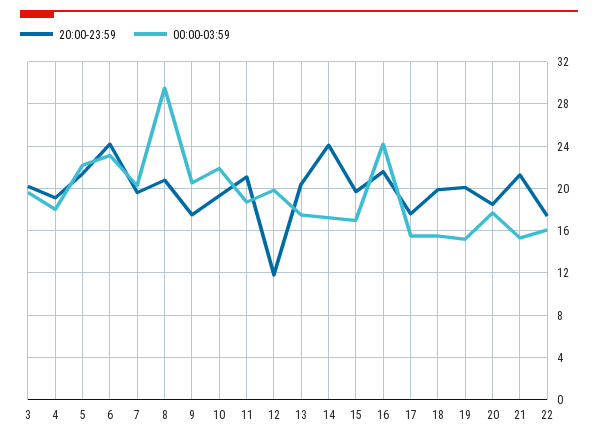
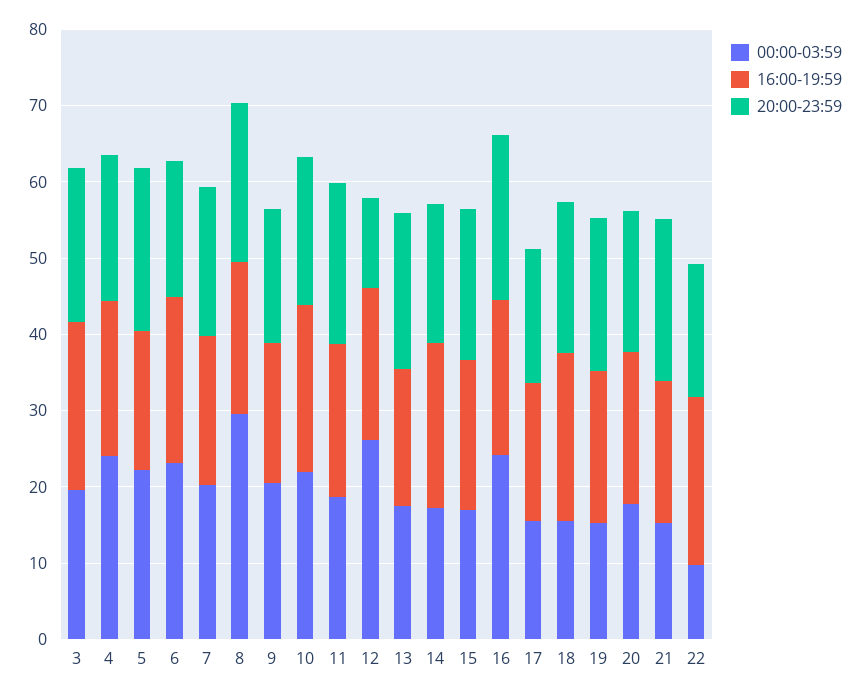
  {
    "20:00-23:59": {
      "3": 20,
      "4": 19,
      "5": 21,
-     "6": 24,
+     "6": 18,
      "7": 20,
      "8": 21,
      "9": 18,
      "10": 19,
      "11": 21,
      "12": 12,
      "13": 20,
-     "14": 24,
+     "14": 18,
      "15": 20,
      "16": 22,
      "17": 18,
      "18": 20,
      "19": 20,
      "20": 19,
      "21": 21,
      "22": 17
    },
    "00:00-03:59": {
      "3": 20,
-     "4": 18,
+     "4": 24,
      "5": 22,
      "6": 23,
      "7": 20,
      "8": 30,
      "9": 21,
      "10": 22,
      "11": 19,
-     "12": 20,
+     "12": 26,
      "13": 18,
      "14": 17,
      "15": 17,
      "16": 24,
      "17": 16,
      "18": 16,
      "19": 15,
      "20": 18,
      "21": 15,
-     "22": 16
+     "22": 10
-   }
+   },
+   "16:00-19:59": {
+     "3": 22,
+     "4": 20,
+     "5": 18,
+     "6": 22,
+     "7": 20,
+     "8": 20,
+     "9": 18,
+     "10": 22,
+     "11": 20,
+     "12": 20,
+     "13": 18,
+     "14": 22,
+     "15": 20,
+     "16": 20,
+     "17": 18,
+     "18": 22,
+     "19": 20,
+     "20": 20,
+     "21": 18,
+     "22": 22
+   }
  }

